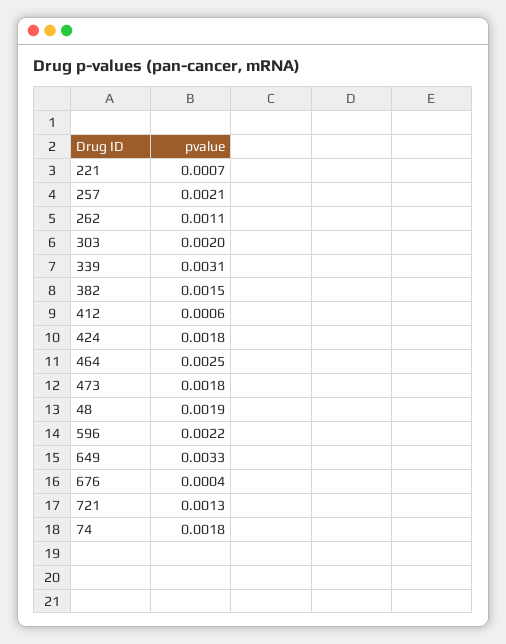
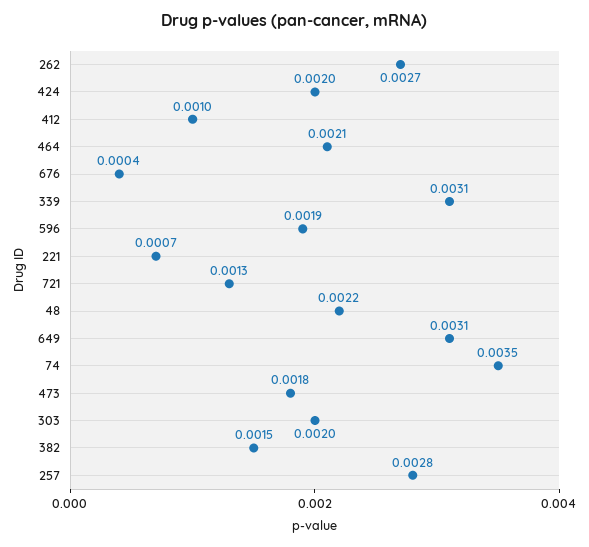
  {
    "221": 0.0007,
-   "257": 0.0021,
+   "257": 0.0028,
-   "262": 0.0011,
+   "262": 0.0027,
    "303": 0.002,
    "339": 0.0031,
    "382": 0.0015,
-   "412": 0.0006,
+   "412": 0.001,
-   "424": 0.0018,
+   "424": 0.002,
-   "464": 0.0025,
+   "464": 0.0021,
    "473": 0.0018,
-   "48": 0.0019,
+   "48": 0.0022,
-   "596": 0.0022,
+   "596": 0.0019,
-   "649": 0.0033,
+   "649": 0.0031,
    "676": 0.0004,
    "721": 0.0013,
-   "74": 0.0018
+   "74": 0.0035
  }

